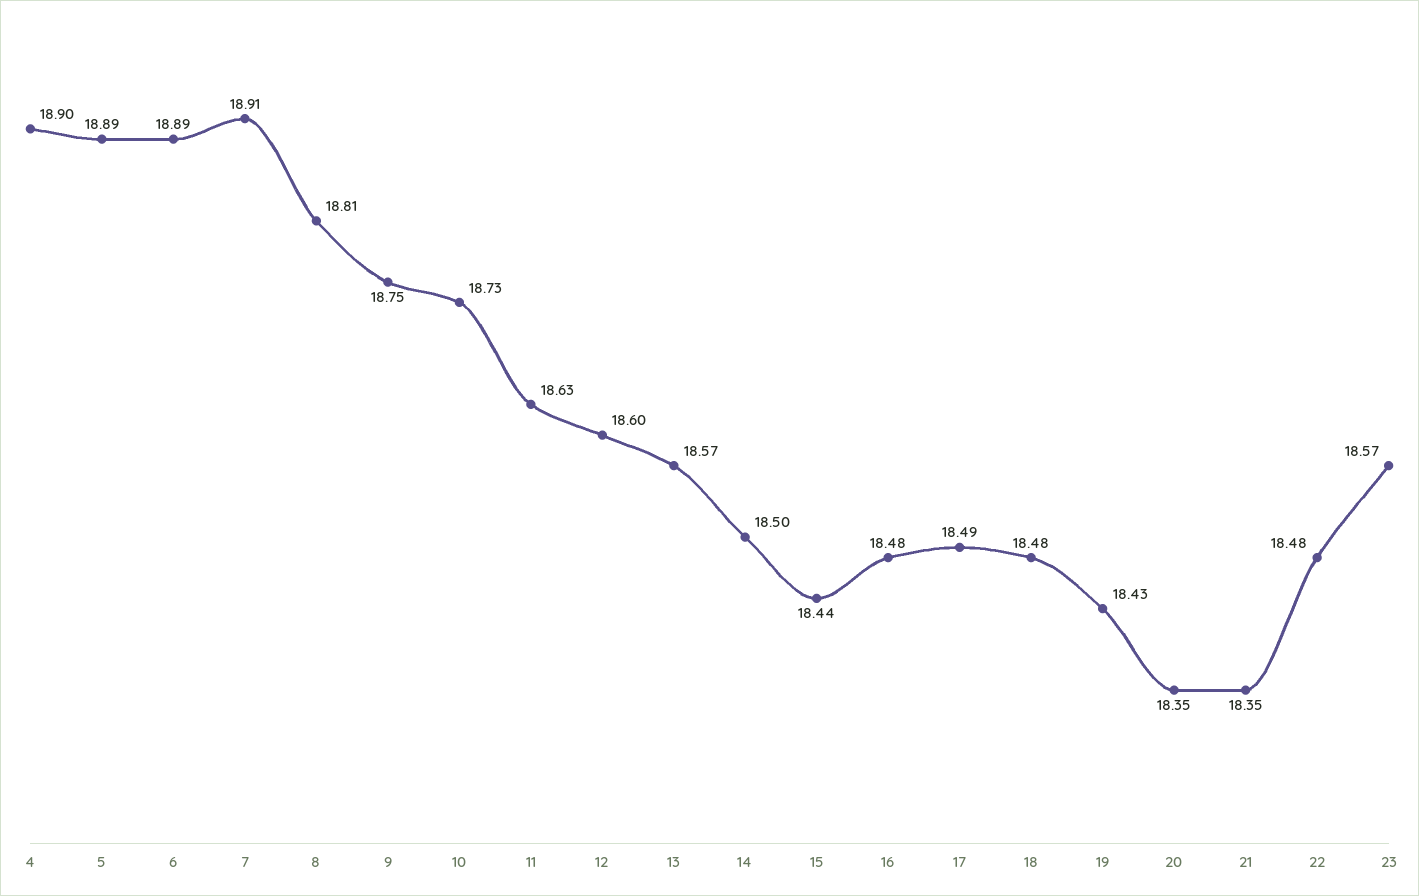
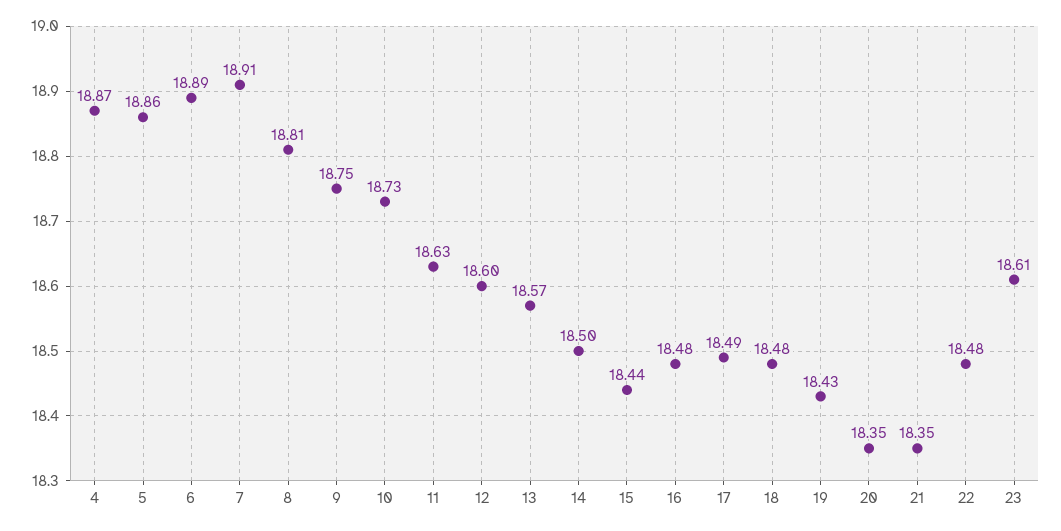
  {
-   "4": 18.9,
+   "4": 18.87,
-   "5": 18.89,
+   "5": 18.86,
    "6": 18.89,
    "7": 18.91,
    "8": 18.81,
    "9": 18.75,
    "10": 18.73,
    "11": 18.63,
    "12": 18.6,
    "13": 18.57,
    "14": 18.5,
    "15": 18.44,
    "16": 18.48,
    "17": 18.49,
    "18": 18.48,
    "19": 18.43,
    "20": 18.35,
    "21": 18.35,
    "22": 18.48,
-   "23": 18.57
+   "23": 18.61
  }

